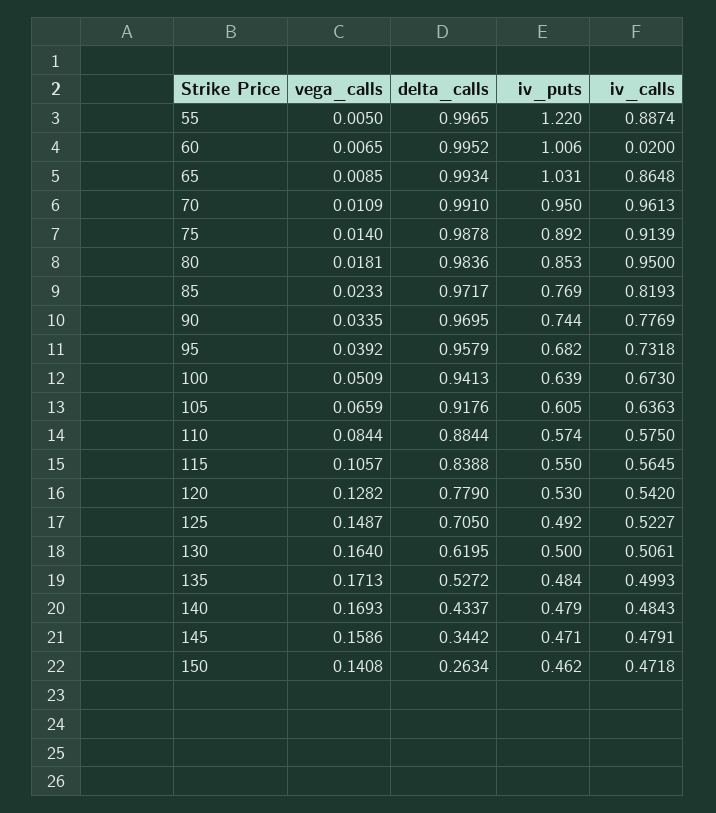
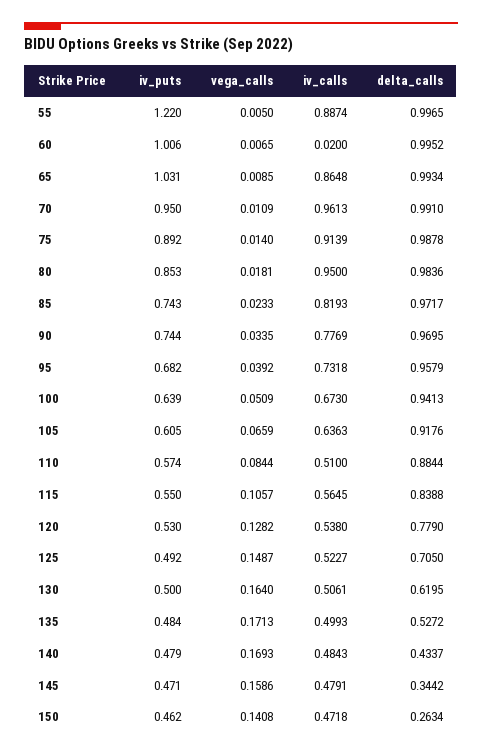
  {
    "vega_calls": {
      "55": 0.005,
      "60": 0.0065,
      "65": 0.0085,
      "70": 0.0109,
      "75": 0.014,
      "80": 0.0181,
      "85": 0.0233,
      "90": 0.0335,
      "95": 0.0392,
      "100": 0.0509,
      "105": 0.0659,
      "110": 0.0844,
      "115": 0.1057,
      "120": 0.1282,
      "125": 0.1487,
      "130": 0.164,
      "135": 0.1713,
      "140": 0.1693,
      "145": 0.1586,
      "150": 0.1408
    },
    "delta_calls": {
      "55": 0.9965,
      "60": 0.9952,
      "65": 0.9934,
      "70": 0.991,
      "75": 0.9878,
      "80": 0.9836,
      "85": 0.9717,
      "90": 0.9695,
      "95": 0.9579,
      "100": 0.9413,
      "105": 0.9176,
      "110": 0.8844,
      "115": 0.8388,
      "120": 0.779,
      "125": 0.705,
      "130": 0.6195,
      "135": 0.5272,
      "140": 0.4337,
      "145": 0.3442,
      "150": 0.2634
    },
    "iv_puts": {
      "55": 1.22,
      "60": 1.006,
      "65": 1.031,
      "70": 0.95,
      "75": 0.892,
      "80": 0.853,
-     "85": 0.769,
+     "85": 0.743,
      "90": 0.744,
      "95": 0.682,
      "100": 0.639,
      "105": 0.605,
      "110": 0.574,
      "115": 0.55,
      "120": 0.53,
      "125": 0.492,
      "130": 0.5,
      "135": 0.484,
      "140": 0.479,
      "145": 0.471,
      "150": 0.462
    },
    "iv_calls": {
      "55": 0.8874,
      "60": 0.02,
      "65": 0.8648,
      "70": 0.9613,
      "75": 0.9139,
      "80": 0.95,
      "85": 0.8193,
      "90": 0.7769,
      "95": 0.7318,
      "100": 0.673,
      "105": 0.6363,
-     "110": 0.575,
+     "110": 0.51,
      "115": 0.5645,
-     "120": 0.542,
+     "120": 0.538,
      "125": 0.5227,
      "130": 0.5061,
      "135": 0.4993,
      "140": 0.4843,
      "145": 0.4791,
      "150": 0.4718
    }
  }

